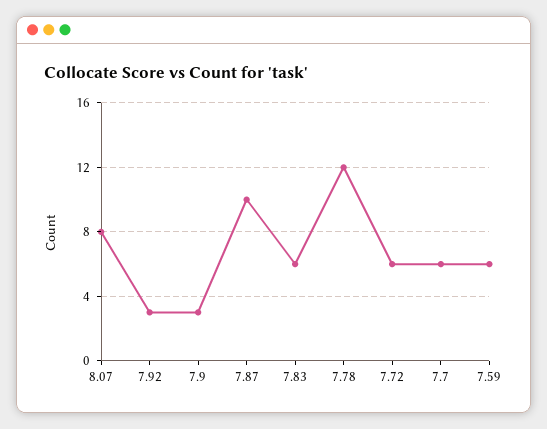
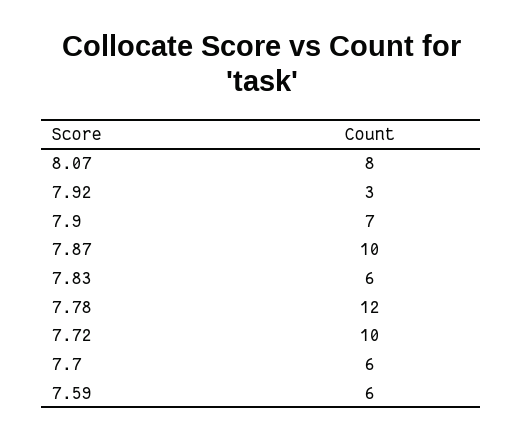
  {
    "8.07": 8,
    "7.92": 3,
-   "7.9": 3,
+   "7.9": 7,
    "7.87": 10,
    "7.83": 6,
    "7.78": 12,
-   "7.72": 6,
+   "7.72": 10,
    "7.7": 6,
    "7.59": 6
  }

